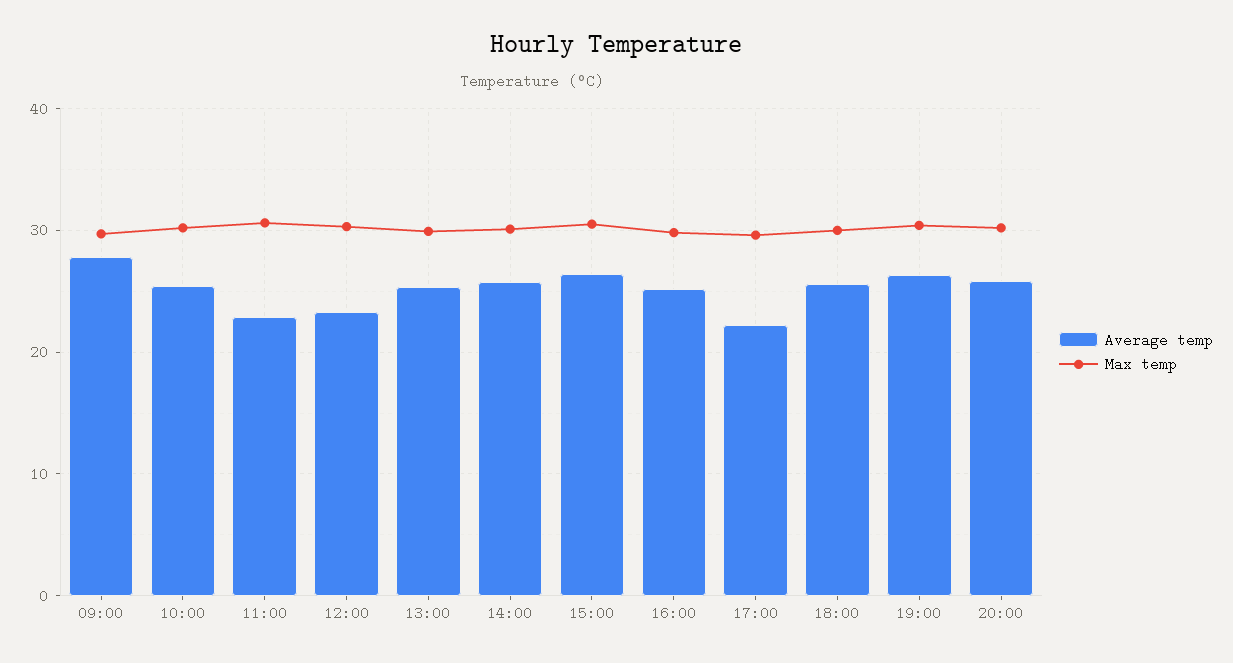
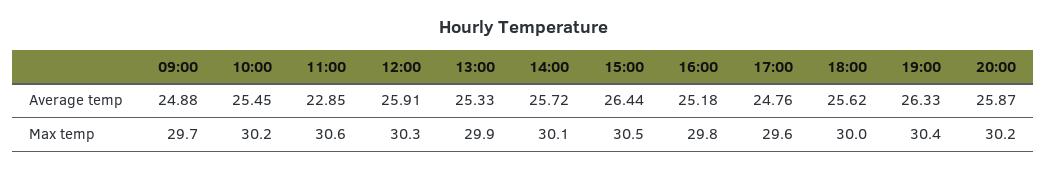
  {
    "Average temp": {
-     "09:00": 28,
+     "09:00": 24.88,
      "10:00": 25.45,
      "11:00": 22.85,
-     "12:00": 23,
+     "12:00": 25.91,
      "13:00": 25.33,
      "14:00": 25.72,
      "15:00": 26.44,
      "16:00": 25.18,
-     "17:00": 22,
+     "17:00": 24.76,
      "18:00": 25.62,
      "19:00": 26.33,
      "20:00": 25.87
    },
    "Max temp": {
      "09:00": 29.7,
      "10:00": 30.2,
      "11:00": 30.6,
      "12:00": 30.3,
      "13:00": 29.9,
      "14:00": 30.1,
      "15:00": 30.5,
      "16:00": 29.8,
      "17:00": 29.6,
      "18:00": 30,
      "19:00": 30.4,
      "20:00": 30.2
    }
  }

